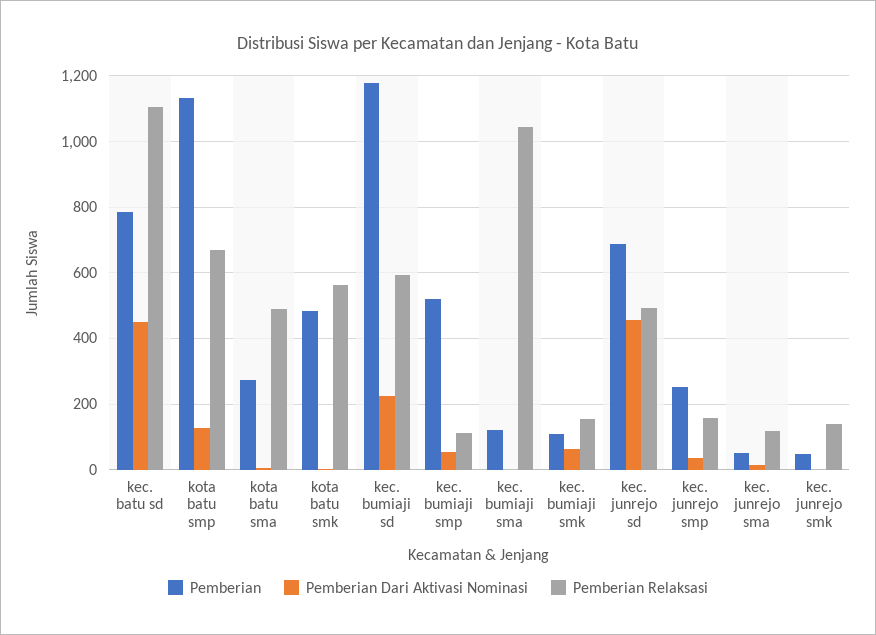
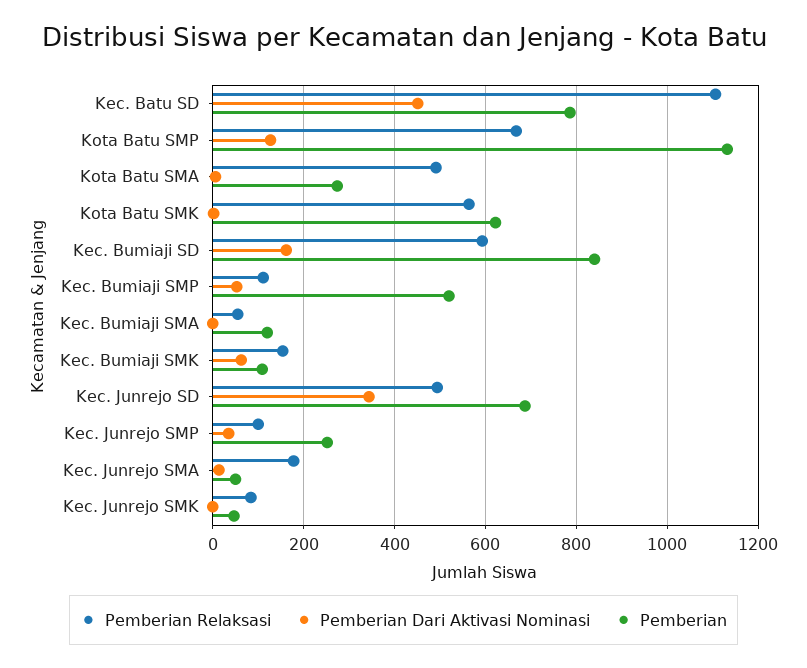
  {
    "Pemberian": {
      "kec. batu sd": 780,
      "kota batu smp": 1140,
      "kota batu sma": 280,
-     "kota batu smk": 480,
+     "kota batu smk": 620,
-     "kec. bumiaji sd": 1180,
+     "kec. bumiaji sd": 840,
      "kec. bumiaji smp": 520,
      "kec. bumiaji sma": 120,
      "kec. bumiaji smk": 100,
      "kec. junrejo sd": 680,
      "kec. junrejo smp": 260,
      "kec. junrejo sma": 60,
      "kec. junrejo smk": 40
    },
    "Pemberian Dari Aktivasi Nominasi": {
      "kec. batu sd": 460,
      "kota batu smp": 120,
      "kota batu sma": 0,
      "kota batu smk": 0,
-     "kec. bumiaji sd": 220,
+     "kec. bumiaji sd": 160,
      "kec. bumiaji smp": 60,
      "kec. bumiaji sma": 0,
      "kec. bumiaji smk": 60,
-     "kec. junrejo sd": 460,
+     "kec. junrejo sd": 340,
      "kec. junrejo smp": 40,
      "kec. junrejo sma": 20,
      "kec. junrejo smk": 0
    },
    "Pemberian Relaksasi": {
      "kec. batu sd": 1100,
      "kota batu smp": 660,
      "kota batu sma": 500,
      "kota batu smk": 560,
      "kec. bumiaji sd": 600,
      "kec. bumiaji smp": 120,
-     "kec. bumiaji sma": 1040,
+     "kec. bumiaji sma": 60,
      "kec. bumiaji smk": 160,
      "kec. junrejo sd": 500,
-     "kec. junrejo smp": 160,
+     "kec. junrejo smp": 100,
-     "kec. junrejo sma": 120,
+     "kec. junrejo sma": 180,
-     "kec. junrejo smk": 140
+     "kec. junrejo smk": 80
    }
  }

